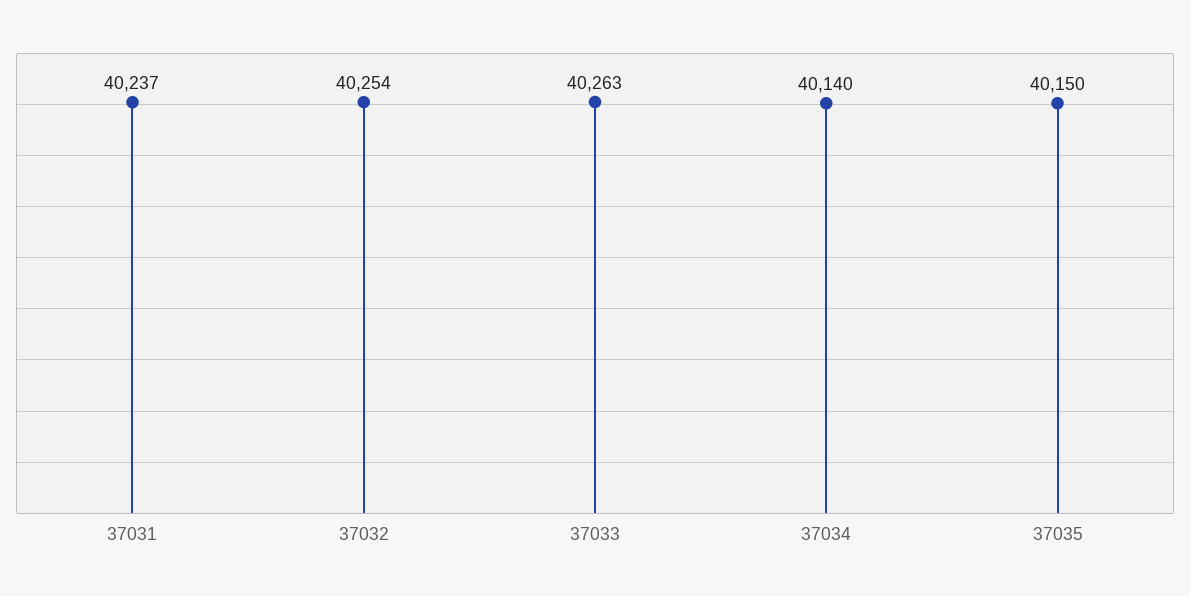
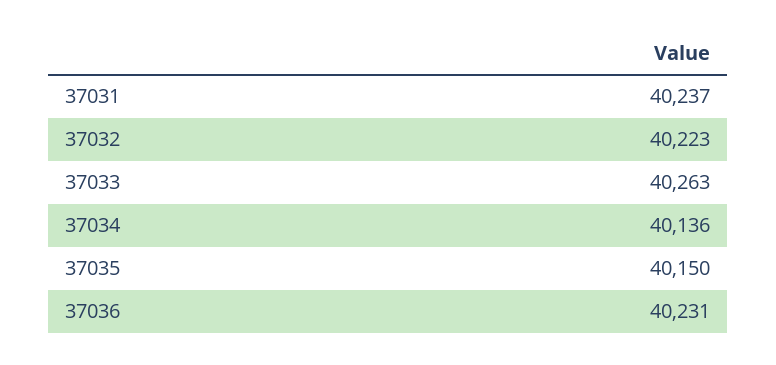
  {
    "37031": 40237,
-   "37032": 40254,
+   "37032": 40223,
    "37033": 40263,
-   "37034": 40140,
+   "37034": 40136,
-   "37035": 40150
+   "37035": 40150,
+   "37036": 40231
  }

